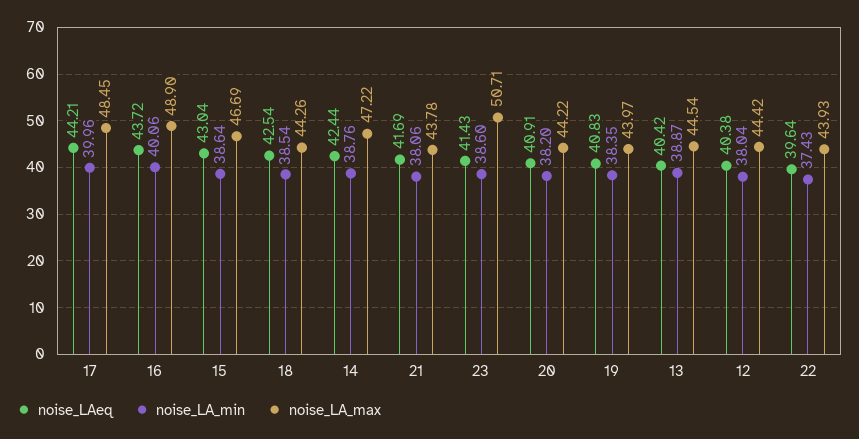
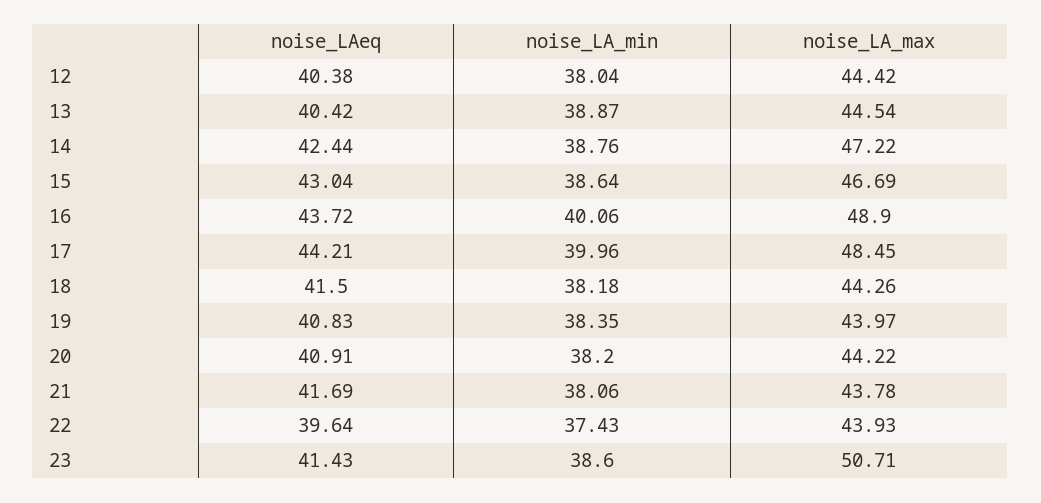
  {
    "noise_LAeq": {
      "17": 44.21,
      "16": 43.72,
      "15": 43.04,
-     "18": 42.54,
+     "18": 41.5,
      "14": 42.44,
      "21": 41.69,
      "23": 41.43,
      "20": 40.91,
      "19": 40.83,
      "13": 40.42,
      "12": 40.38,
      "22": 39.64
    },
    "noise_LA_min": {
      "17": 39.96,
      "16": 40.06,
      "15": 38.64,
-     "18": 38.54,
+     "18": 38.18,
      "14": 38.76,
      "21": 38.06,
      "23": 38.6,
      "20": 38.2,
      "19": 38.35,
      "13": 38.87,
      "12": 38.04,
      "22": 37.43
    },
    "noise_LA_max": {
      "17": 48.45,
      "16": 48.9,
      "15": 46.69,
      "18": 44.26,
      "14": 47.22,
      "21": 43.78,
      "23": 50.71,
      "20": 44.22,
      "19": 43.97,
      "13": 44.54,
      "12": 44.42,
      "22": 43.93
    }
  }

